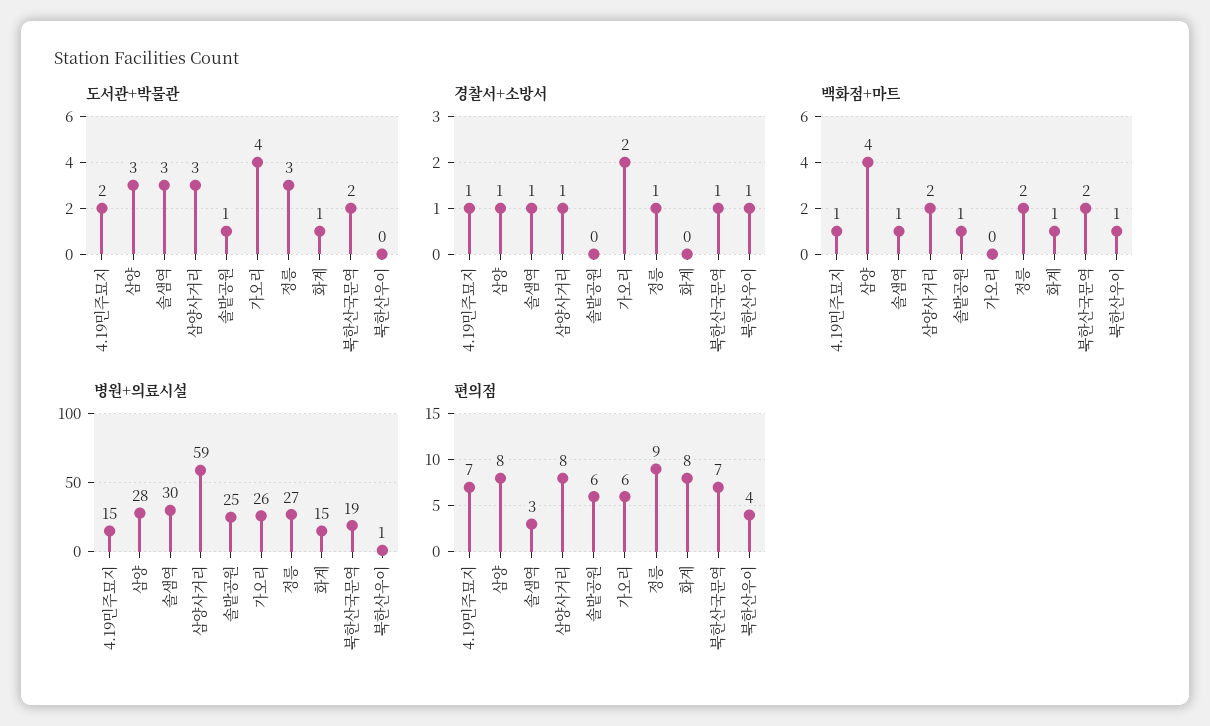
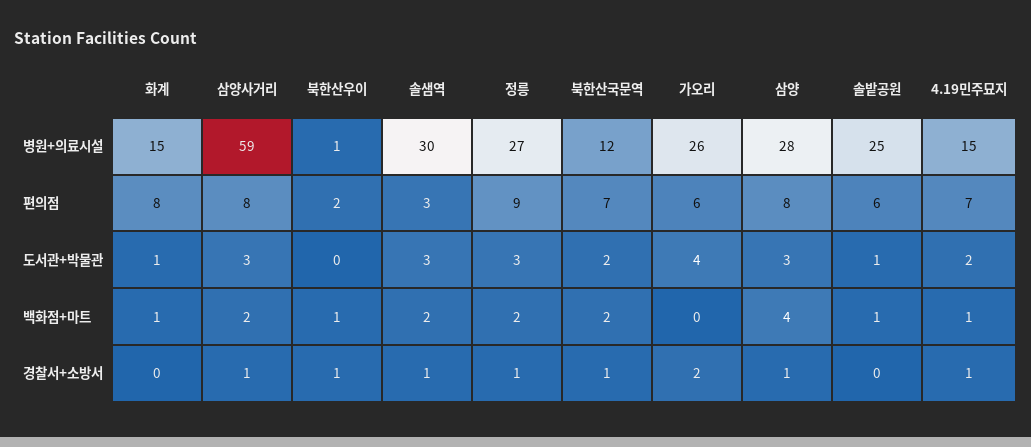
  {
    "도서관+박물관": {
      "4.19민주묘지": 2,
      "삼양": 3,
      "솔샘역": 3,
      "삼양사거리": 3,
      "솔밭공원": 1,
      "가오리": 4,
      "정릉": 3,
      "화계": 1,
      "북한산국문역": 2,
      "북한산우이": 0
    },
    "경찰서+소방서": {
      "4.19민주묘지": 1,
      "삼양": 1,
      "솔샘역": 1,
      "삼양사거리": 1,
      "솔밭공원": 0,
      "가오리": 2,
      "정릉": 1,
      "화계": 0,
      "북한산국문역": 1,
      "북한산우이": 1
    },
    "백화점+마트": {
      "4.19민주묘지": 1,
      "삼양": 4,
-     "솔샘역": 1,
+     "솔샘역": 2,
      "삼양사거리": 2,
      "솔밭공원": 1,
      "가오리": 0,
      "정릉": 2,
      "화계": 1,
      "북한산국문역": 2,
      "북한산우이": 1
    },
    "병원+의료시설": {
      "4.19민주묘지": 15,
      "삼양": 28,
      "솔샘역": 30,
      "삼양사거리": 59,
      "솔밭공원": 25,
      "가오리": 26,
      "정릉": 27,
      "화계": 15,
-     "북한산국문역": 19,
+     "북한산국문역": 12,
      "북한산우이": 1
    },
    "편의점": {
      "4.19민주묘지": 7,
      "삼양": 8,
      "솔샘역": 3,
      "삼양사거리": 8,
      "솔밭공원": 6,
      "가오리": 6,
      "정릉": 9,
      "화계": 8,
      "북한산국문역": 7,
-     "북한산우이": 4
+     "북한산우이": 2
    }
  }

